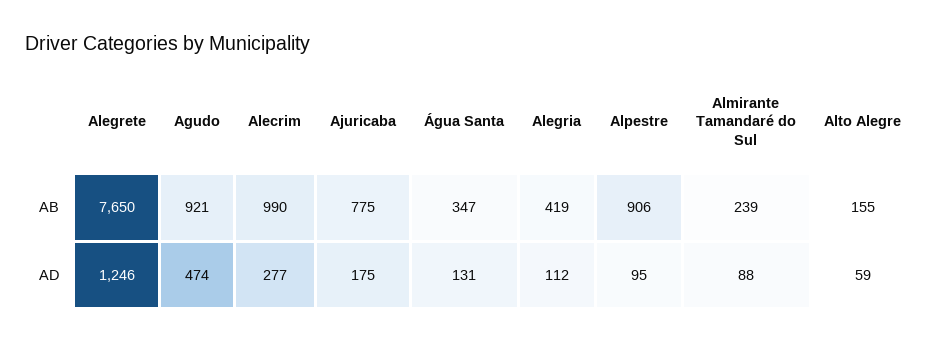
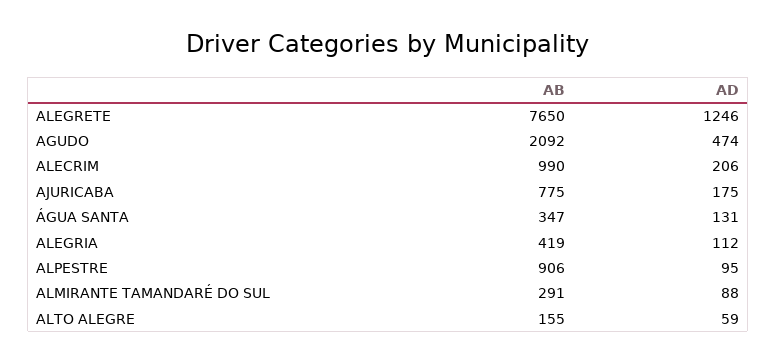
  {
    "Alegrete": {
      "AB": 7650,
      "AD": 1246
    },
    "Agudo": {
-     "AB": 921,
+     "AB": 2092,
      "AD": 474
    },
    "Alecrim": {
      "AB": 990,
-     "AD": 277
+     "AD": 206
    },
    "Ajuricaba": {
      "AB": 775,
      "AD": 175
    },
    "Água Santa": {
      "AB": 347,
      "AD": 131
    },
    "Alegria": {
      "AB": 419,
      "AD": 112
    },
    "Alpestre": {
      "AB": 906,
      "AD": 95
    },
    "Almirante Tamandaré do Sul": {
-     "AB": 239,
+     "AB": 291,
      "AD": 88
    },
    "Alto Alegre": {
      "AB": 155,
      "AD": 59
    }
  }

